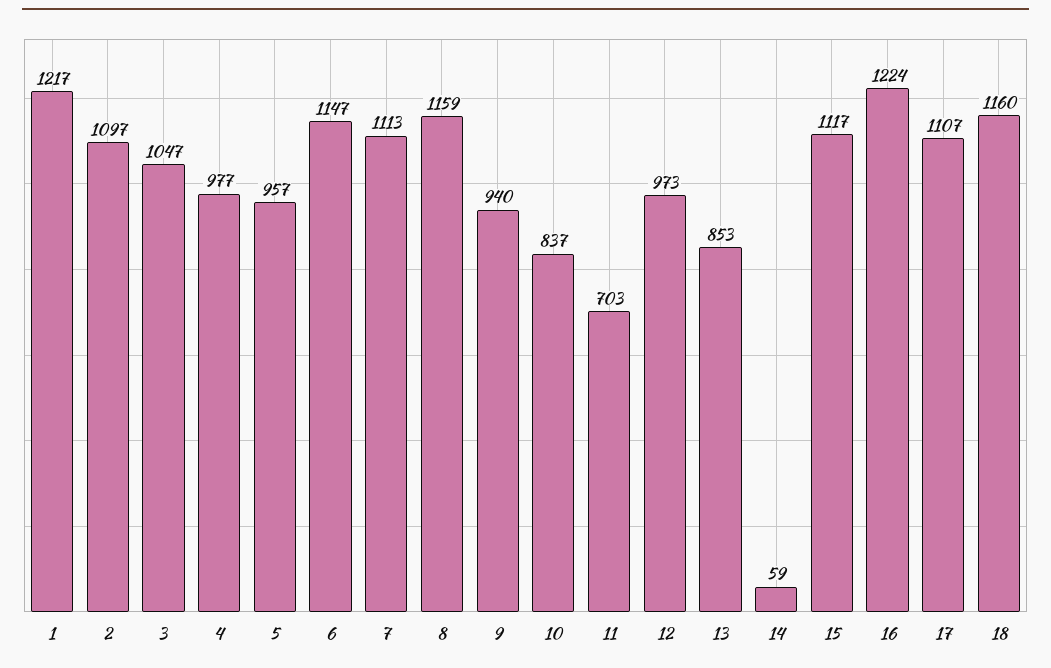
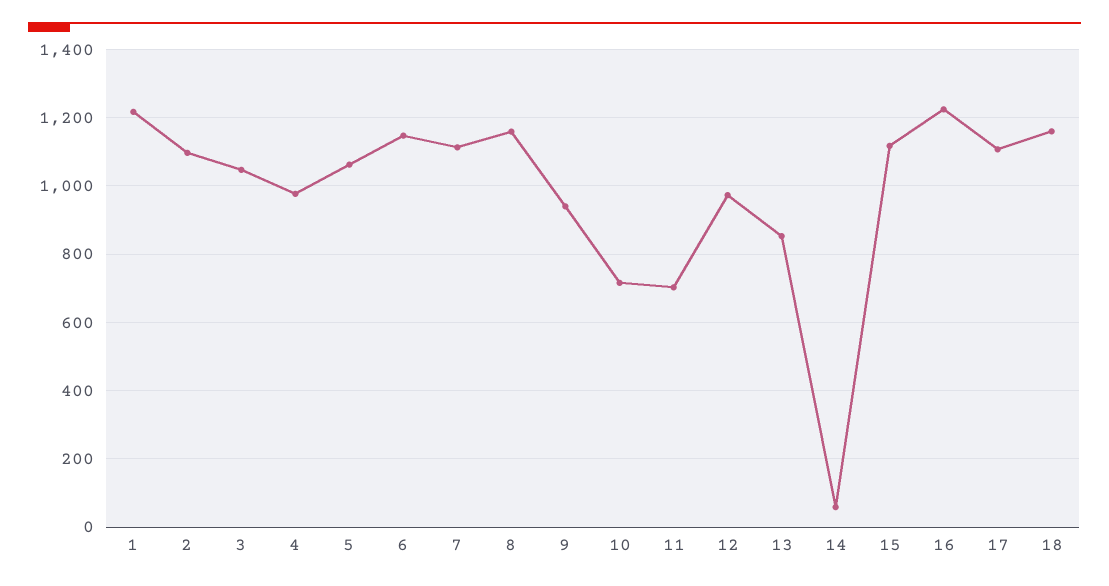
  {
    "1": 1217,
    "2": 1097,
    "3": 1047,
    "4": 977,
-   "5": 957,
+   "5": 1060,
    "6": 1147,
    "7": 1113,
    "8": 1159,
    "9": 940,
-   "10": 837,
+   "10": 720,
    "11": 703,
    "12": 973,
    "13": 853,
    "14": 59,
    "15": 1117,
    "16": 1224,
    "17": 1107,
    "18": 1160
  }

